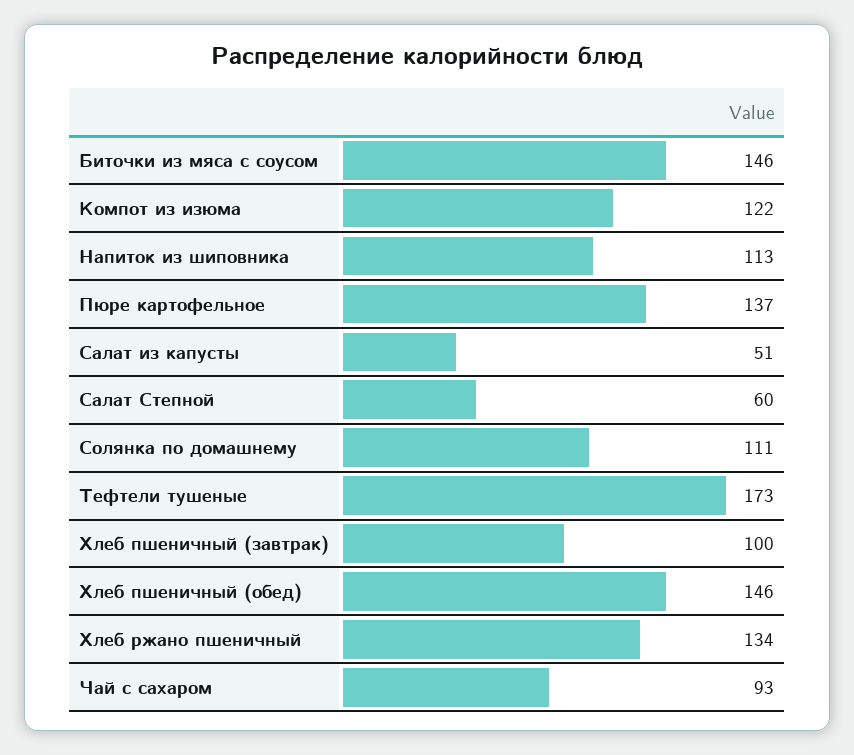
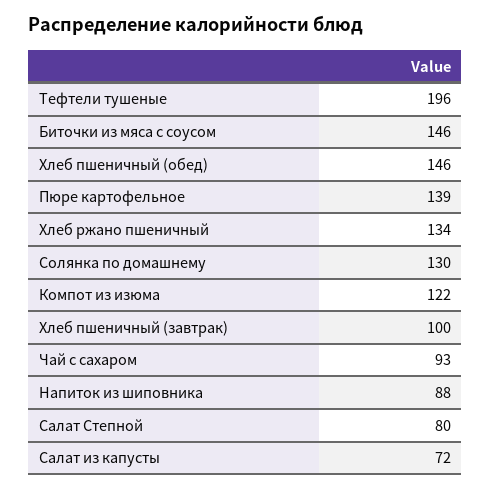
  {
    "Биточки из мяса с соусом": 146,
    "Компот из изюма": 122,
-   "Напиток из шиповника": 113,
+   "Напиток из шиповника": 88,
-   "Пюре картофельное": 137,
+   "Пюре картофельное": 139,
-   "Салат из капусты": 51,
+   "Салат из капусты": 72,
-   "Салат Степной": 60,
+   "Салат Степной": 80,
-   "Солянка по домашнему": 111,
+   "Солянка по домашнему": 130,
-   "Тефтели тушеные": 173,
+   "Тефтели тушеные": 196,
    "Хлеб пшеничный (завтрак)": 100,
    "Хлеб пшеничный (обед)": 146,
    "Хлеб ржано пшеничный": 134,
    "Чай с сахаром": 93
  }

